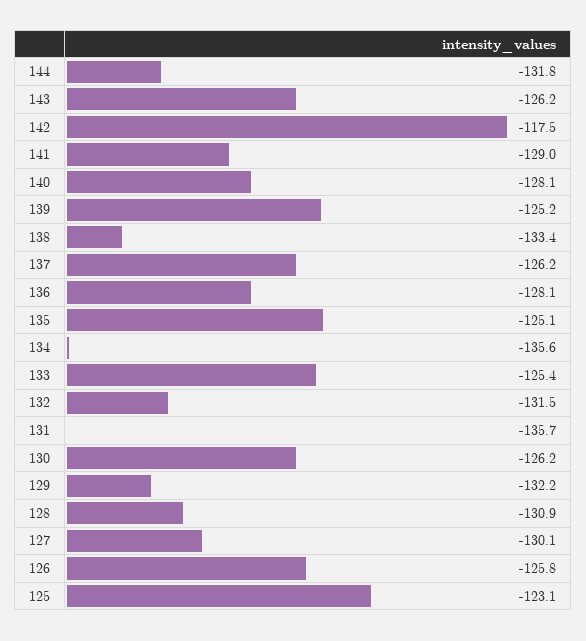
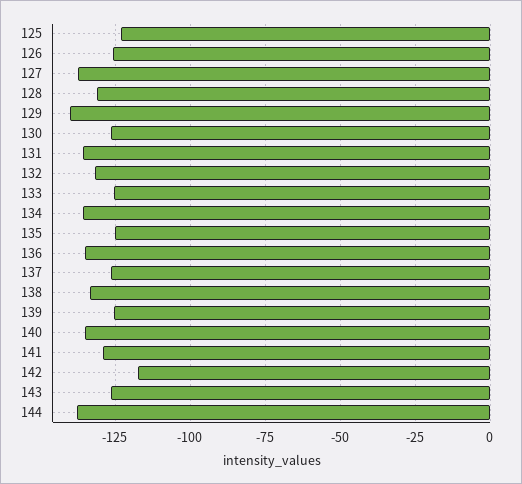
  {
-   "144": -131.8,
+   "144": -137.5,
    "143": -126.2,
    "142": -117.5,
    "141": -129,
-   "140": -128.1,
+   "140": -135,
    "139": -125.2,
    "138": -133.4,
    "137": -126.2,
-   "136": -128.1,
+   "136": -135,
    "135": -125.1,
    "134": -135.6,
    "133": -125.4,
    "132": -131.5,
    "131": -135.7,
    "130": -126.2,
-   "129": -132.2,
+   "129": -140,
    "128": -130.9,
-   "127": -130.1,
+   "127": -137.5,
    "126": -125.8,
    "125": -123.1
  }

